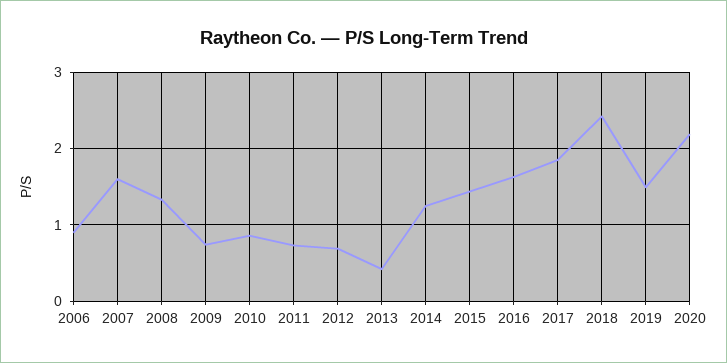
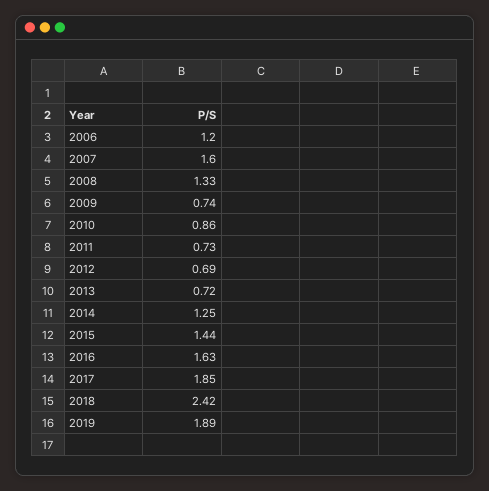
  {
-   "2006": 0.9,
+   "2006": 1.2,
    "2007": 1.6,
    "2008": 1.33,
    "2009": 0.74,
    "2010": 0.86,
    "2011": 0.73,
    "2012": 0.69,
-   "2013": 0.4,
+   "2013": 0.72,
    "2014": 1.25,
    "2015": 1.44,
    "2016": 1.63,
    "2017": 1.85,
    "2018": 2.42,
-   "2019": 1.5,
+   "2019": 1.89
-   "2020": 2.2
  }

